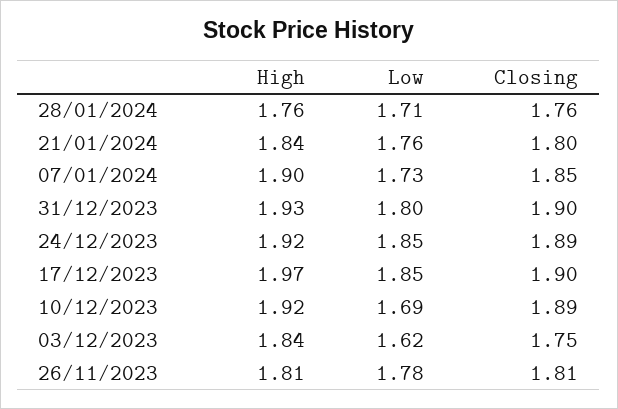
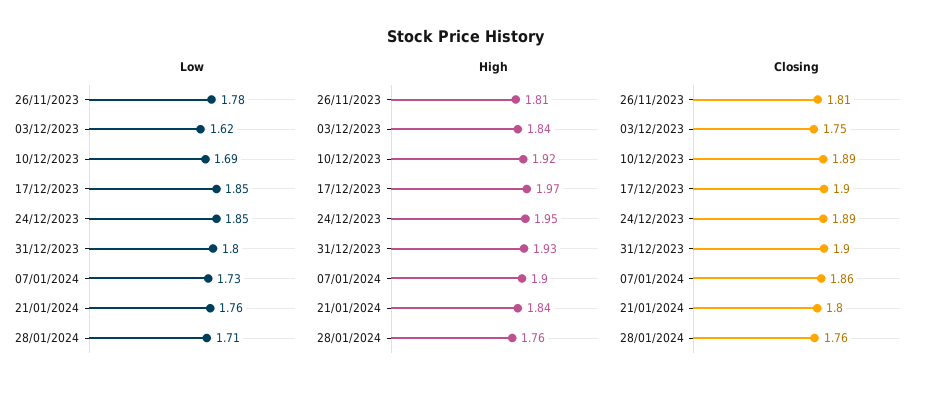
  {
    "High": {
      "28/01/2024": 1.76,
      "21/01/2024": 1.84,
      "07/01/2024": 1.9,
      "31/12/2023": 1.93,
-     "24/12/2023": 1.92,
+     "24/12/2023": 1.95,
      "17/12/2023": 1.97,
      "10/12/2023": 1.92,
      "03/12/2023": 1.84,
      "26/11/2023": 1.81
    },
    "Low": {
      "28/01/2024": 1.71,
      "21/01/2024": 1.76,
      "07/01/2024": 1.73,
      "31/12/2023": 1.8,
      "24/12/2023": 1.85,
      "17/12/2023": 1.85,
      "10/12/2023": 1.69,
      "03/12/2023": 1.62,
      "26/11/2023": 1.78
    },
    "Closing": {
      "28/01/2024": 1.76,
      "21/01/2024": 1.8,
-     "07/01/2024": 1.85,
+     "07/01/2024": 1.86,
      "31/12/2023": 1.9,
      "24/12/2023": 1.89,
      "17/12/2023": 1.9,
      "10/12/2023": 1.89,
      "03/12/2023": 1.75,
      "26/11/2023": 1.81
    }
  }

